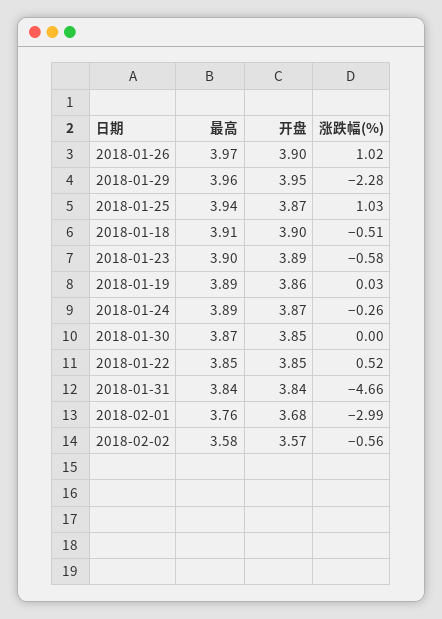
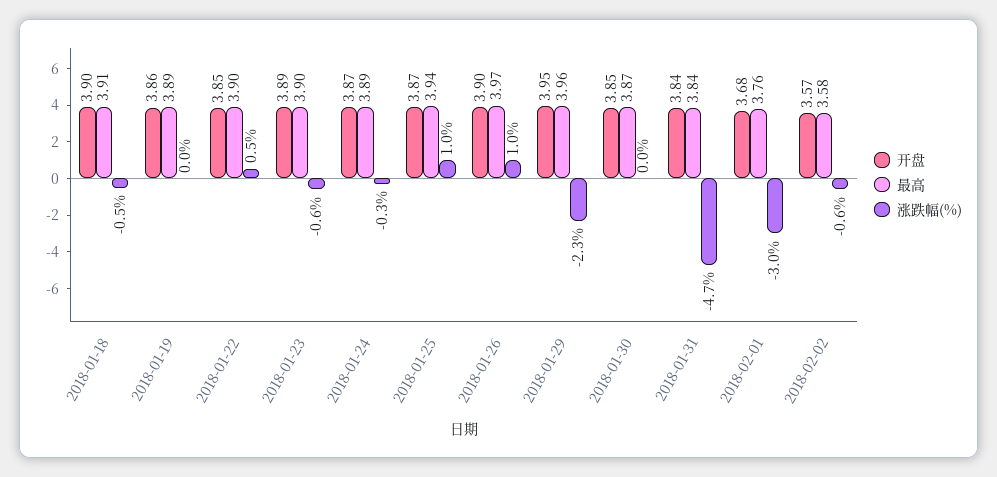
  {
    "最高": {
      "2018-01-26": 3.97,
      "2018-01-29": 3.96,
      "2018-01-25": 3.94,
      "2018-01-18": 3.91,
      "2018-01-23": 3.9,
      "2018-01-19": 3.89,
      "2018-01-24": 3.89,
      "2018-01-30": 3.87,
-     "2018-01-22": 3.85,
+     "2018-01-22": 3.9,
      "2018-01-31": 3.84,
      "2018-02-01": 3.76,
      "2018-02-02": 3.58
    },
    "开盘": {
      "2018-01-26": 3.9,
      "2018-01-29": 3.95,
      "2018-01-25": 3.87,
      "2018-01-18": 3.9,
      "2018-01-23": 3.89,
      "2018-01-19": 3.86,
      "2018-01-24": 3.87,
      "2018-01-30": 3.85,
      "2018-01-22": 3.85,
      "2018-01-31": 3.84,
      "2018-02-01": 3.68,
      "2018-02-02": 3.57
    },
    "涨跌幅(%)": {
      "2018-01-26": 1.02,
      "2018-01-29": -2.28,
      "2018-01-25": 1.03,
      "2018-01-18": -0.51,
      "2018-01-23": -0.58,
      "2018-01-19": 0.03,
      "2018-01-24": -0.26,
      "2018-01-30": 0,
      "2018-01-22": 0.52,
      "2018-01-31": -4.66,
      "2018-02-01": -2.99,
      "2018-02-02": -0.56
    }
  }

